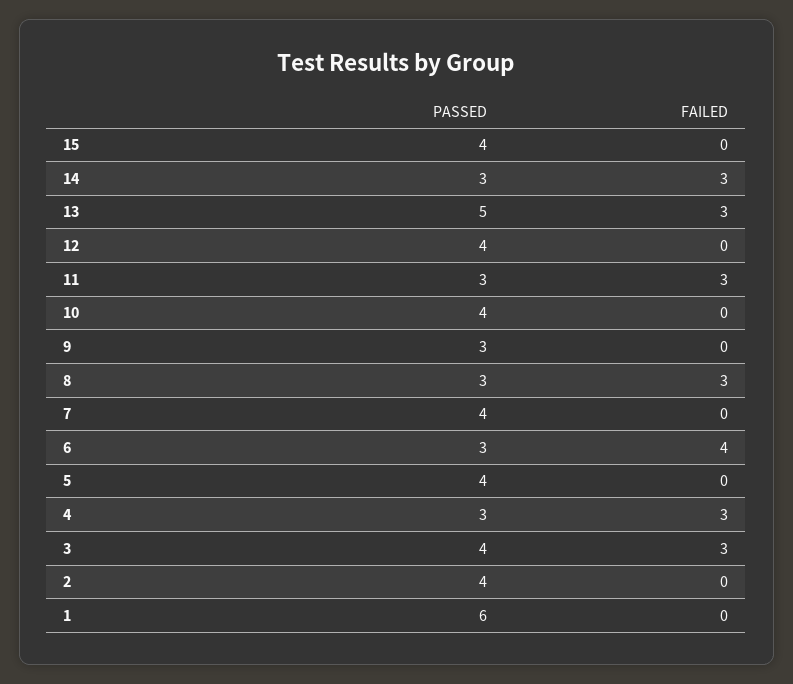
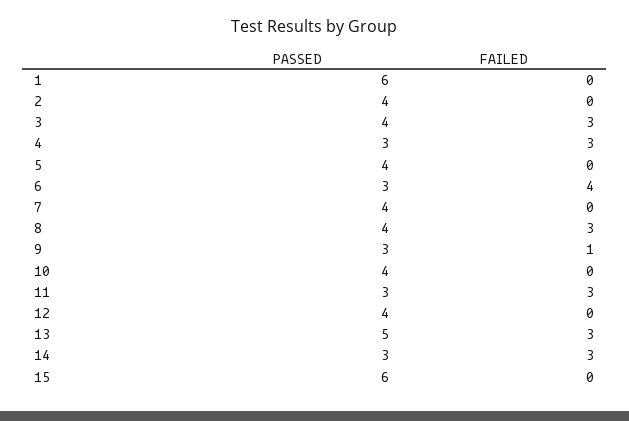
  {
    "PASSED": {
-     "15": 4,
+     "15": 6,
      "14": 3,
      "13": 5,
      "12": 4,
      "11": 3,
      "10": 4,
      "9": 3,
-     "8": 3,
+     "8": 4,
      "7": 4,
      "6": 3,
      "5": 4,
      "4": 3,
      "3": 4,
      "2": 4,
      "1": 6
    },
    "FAILED": {
      "15": 0,
      "14": 3,
      "13": 3,
      "12": 0,
      "11": 3,
      "10": 0,
-     "9": 0,
+     "9": 1,
      "8": 3,
      "7": 0,
      "6": 4,
      "5": 0,
      "4": 3,
      "3": 3,
      "2": 0,
      "1": 0
    }
  }

